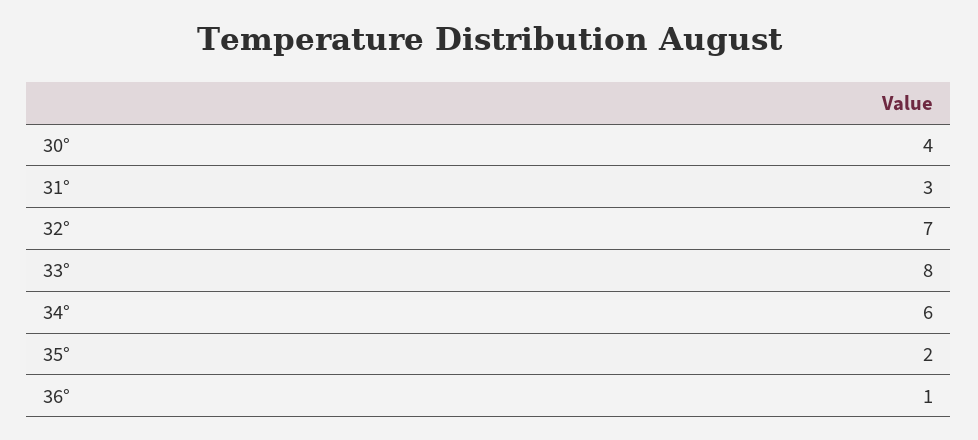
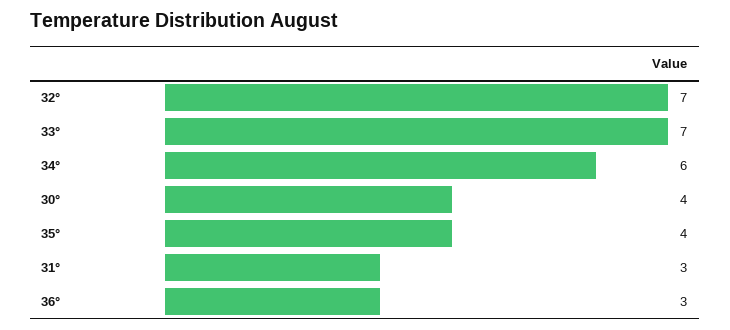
  {
    "30°": 4,
    "31°": 3,
    "32°": 7,
-   "33°": 8,
+   "33°": 7,
    "34°": 6,
-   "35°": 2,
+   "35°": 4,
-   "36°": 1
+   "36°": 3
  }

